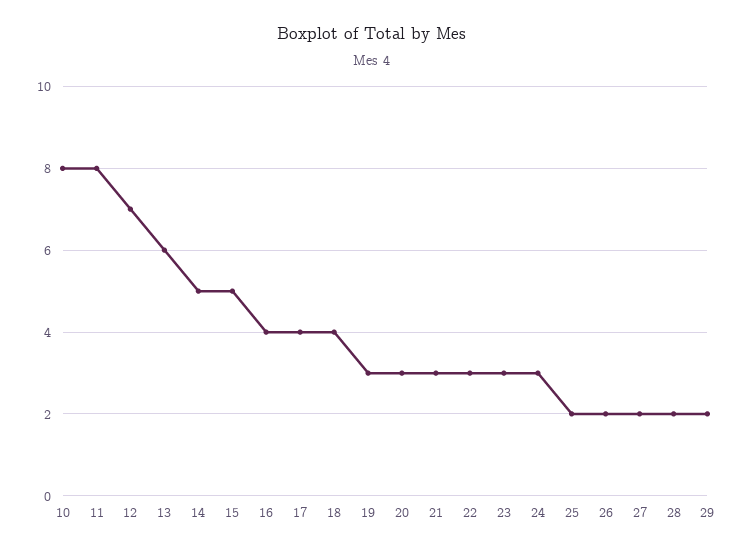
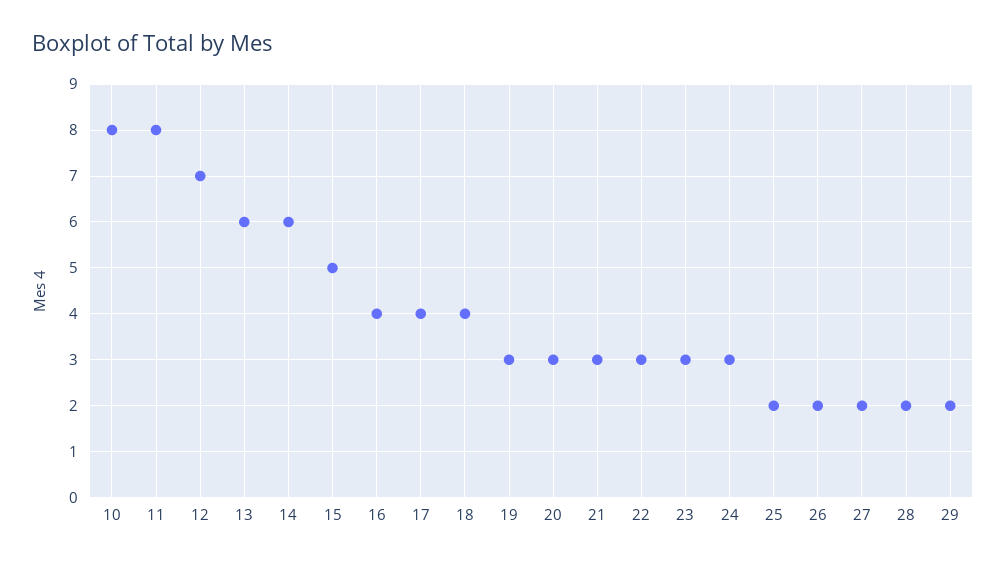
  {
    "10": 8,
    "11": 8,
    "12": 7,
    "13": 6,
-   "14": 5,
+   "14": 6,
    "15": 5,
    "16": 4,
    "17": 4,
    "18": 4,
    "19": 3,
    "20": 3,
    "21": 3,
    "22": 3,
    "23": 3,
    "24": 3,
    "25": 2,
    "26": 2,
    "27": 2,
    "28": 2,
    "29": 2
  }

